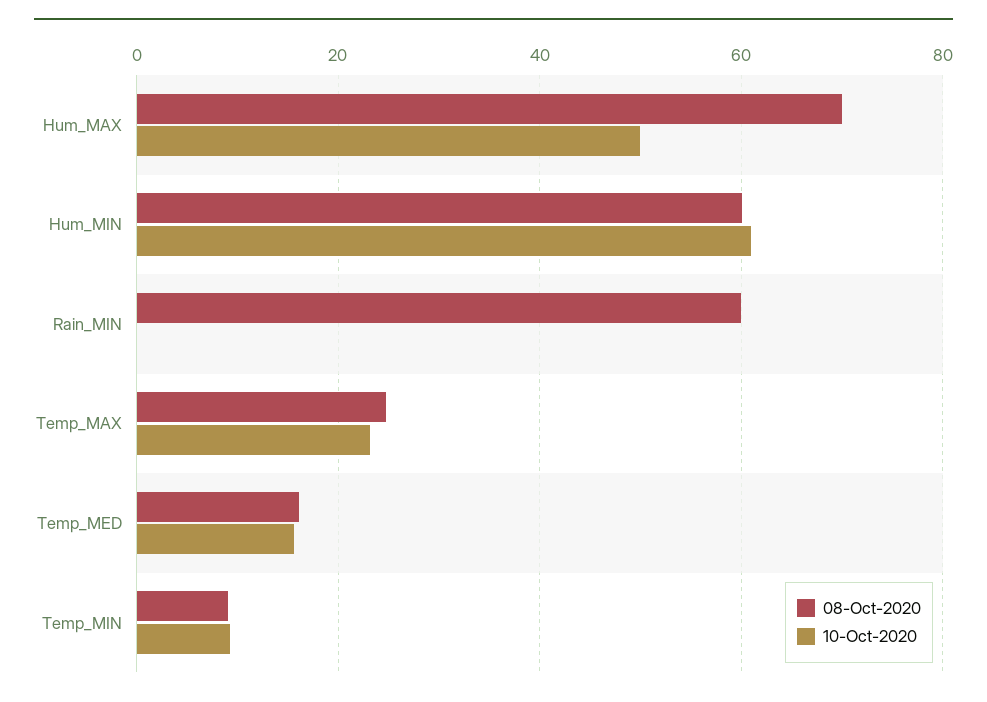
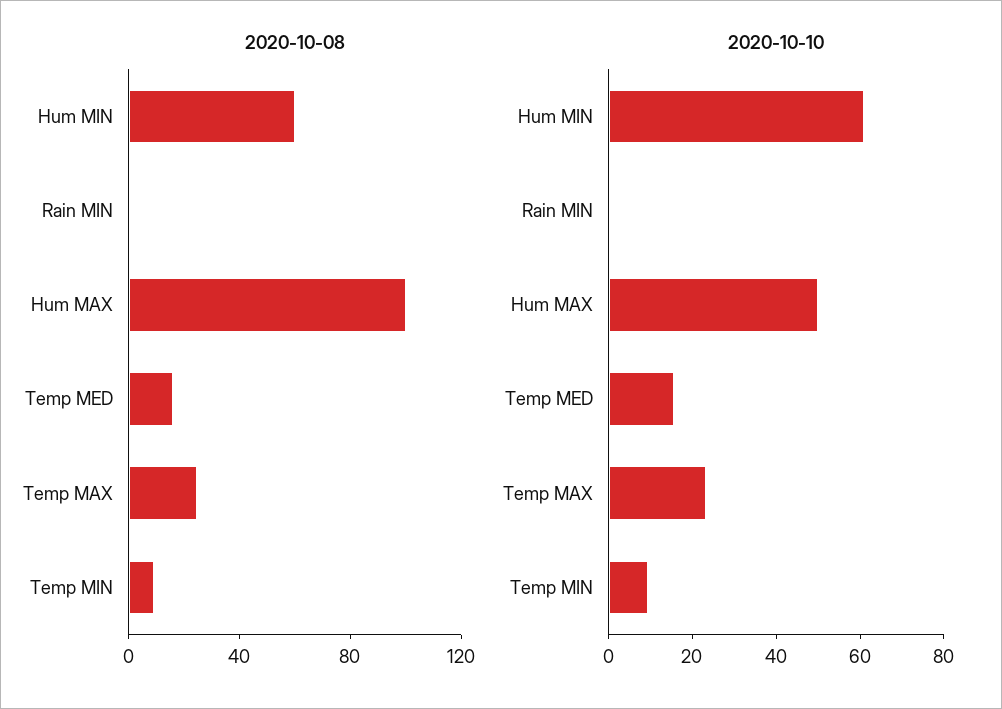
  {
    "08-Oct-2020": {
-     "Hum_MAX": 70,
+     "Hum_MAX": 100,
      "Hum_MIN": 60,
-     "Rain_MIN": 60,
+     "Rain_MIN": 0,
      "Temp_MAX": 24,
      "Temp_MED": 16,
      "Temp_MIN": 10
    },
    "10-Oct-2020": {
      "Hum_MAX": 50,
      "Hum_MIN": 62,
      "Rain_MIN": 0,
      "Temp_MAX": 24,
      "Temp_MED": 16,
      "Temp_MIN": 10
    }
  }

